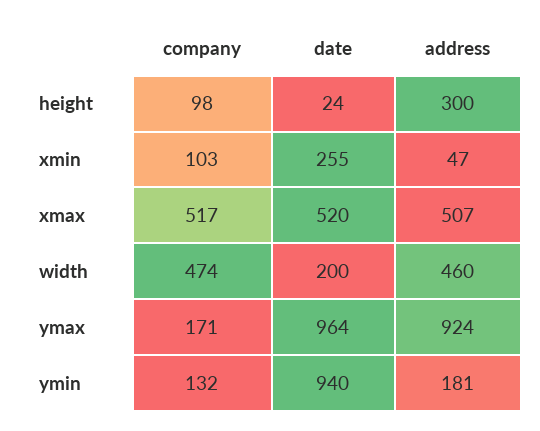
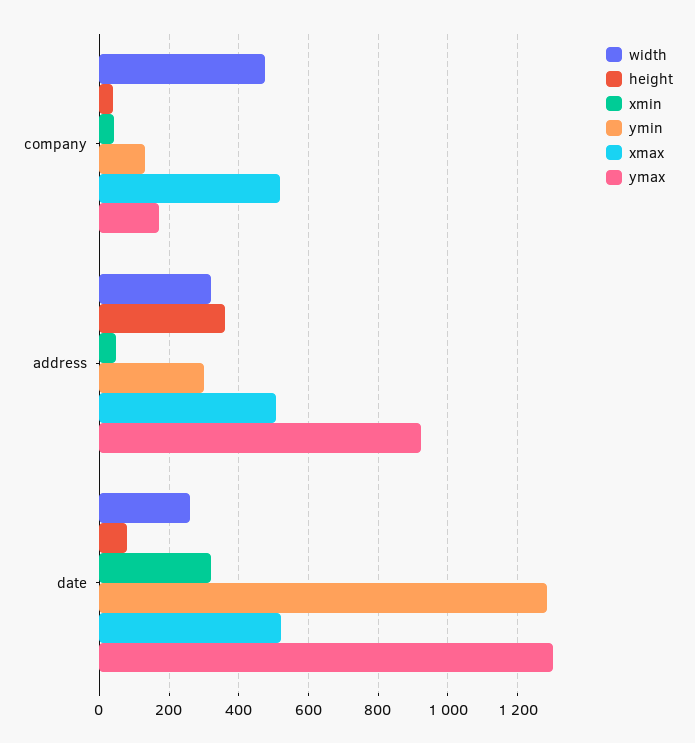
  {
    "height": {
-     "company": 98,
+     "company": 40,
-     "date": 24,
+     "date": 80,
-     "address": 300
+     "address": 360
    },
    "xmin": {
-     "company": 103,
+     "company": 40,
-     "date": 255,
+     "date": 320,
      "address": 47
    },
    "xmax": {
      "company": 517,
      "date": 520,
      "address": 507
    },
    "width": {
      "company": 474,
-     "date": 200,
+     "date": 260,
-     "address": 460
+     "address": 320
    },
    "ymax": {
      "company": 171,
-     "date": 964,
+     "date": 1300,
      "address": 924
    },
    "ymin": {
      "company": 132,
-     "date": 940,
+     "date": 1280,
-     "address": 181
+     "address": 300
    }
  }

